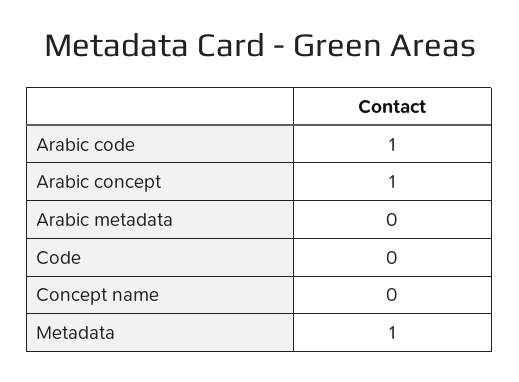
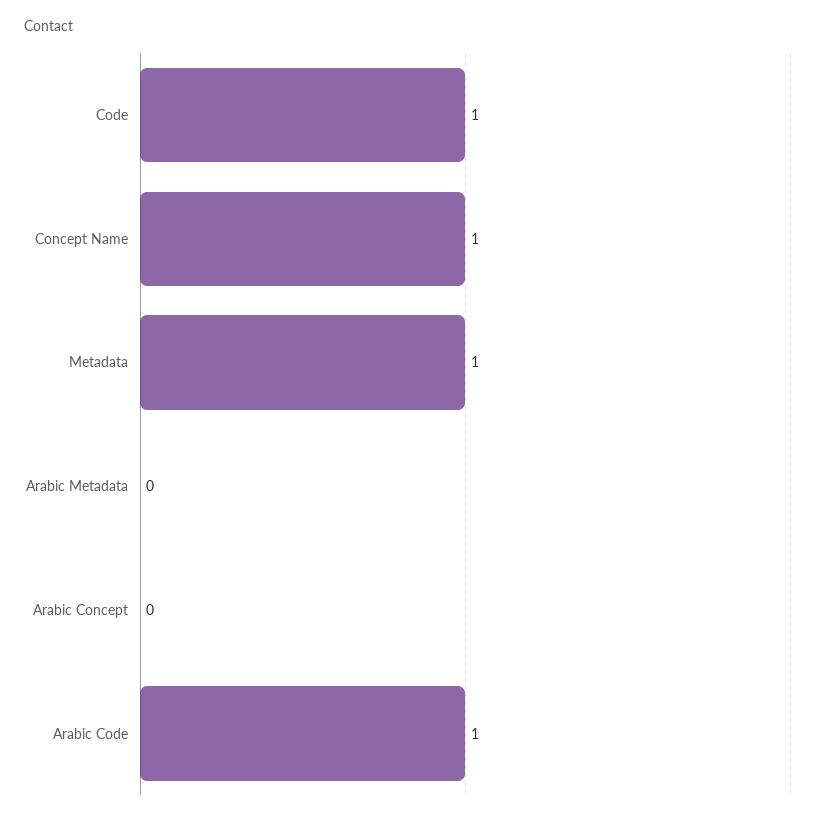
  {
    "Arabic code": 1,
-   "Arabic concept": 1,
+   "Arabic concept": 0,
    "Arabic metadata": 0,
-   "Code": 0,
+   "Code": 1,
-   "Concept name": 0,
+   "Concept name": 1,
    "Metadata": 1
  }

